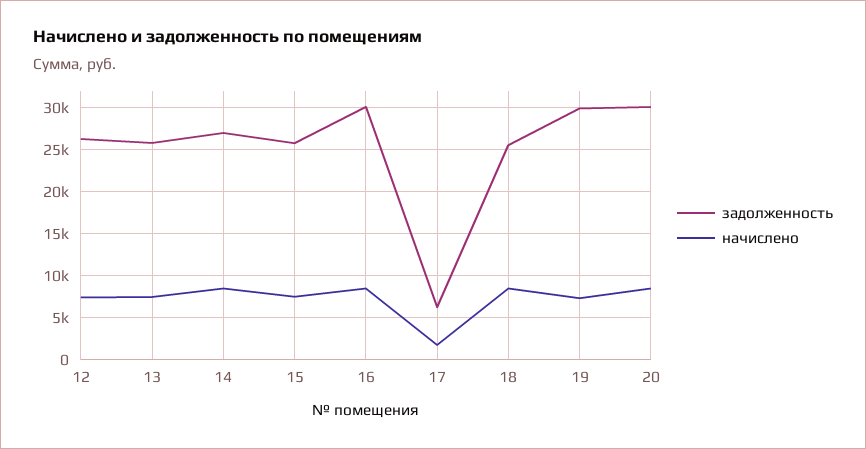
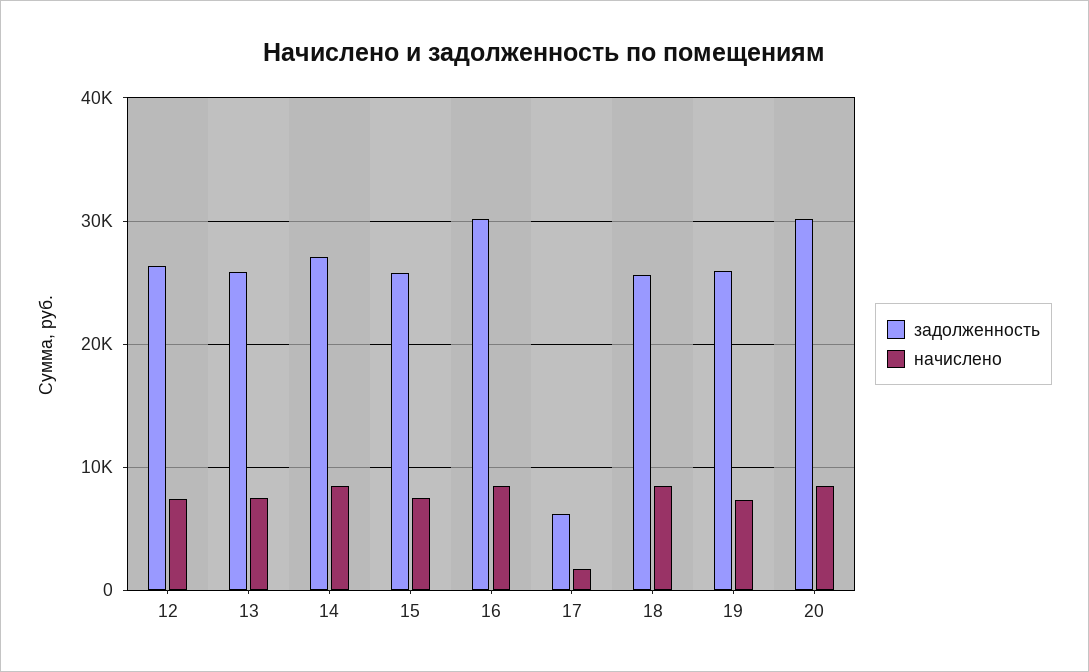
  {
    "задолженность": {
      "12": 26000,
      "13": 26000,
      "14": 27000,
      "15": 26000,
      "16": 30000,
      "17": 6000,
      "18": 26000,
-     "19": 30000,
+     "19": 26000,
      "20": 30000
    },
    "начислено": {
      "12": 7000,
      "13": 7000,
      "14": 8000,
      "15": 7000,
      "16": 8000,
      "17": 2000,
      "18": 8000,
      "19": 7000,
      "20": 8000
    }
  }

